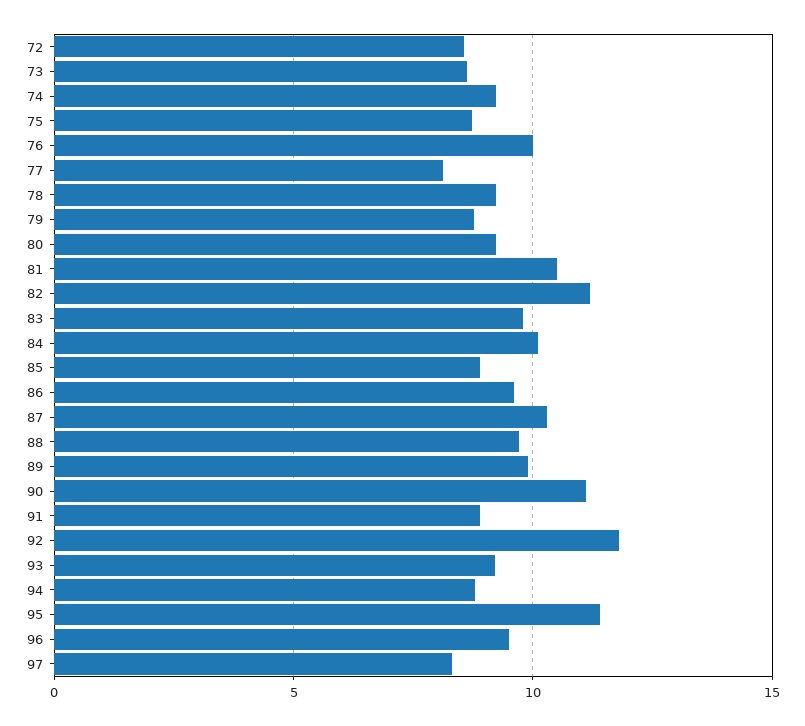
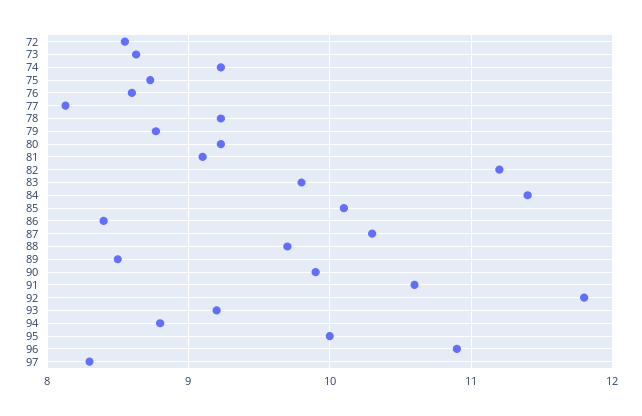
  {
    "72": 8.6,
    "73": 8.6,
    "74": 9.2,
    "75": 8.7,
-   "76": 10,
+   "76": 8.6,
    "77": 8.1,
    "78": 9.2,
    "79": 8.8,
    "80": 9.2,
-   "81": 10.5,
+   "81": 9.1,
    "82": 11.2,
    "83": 9.8,
-   "84": 10,
+   "84": 11.4,
-   "85": 9,
+   "85": 10.1,
-   "86": 9.5,
+   "86": 8.4,
    "87": 10.3,
    "88": 9.7,
-   "89": 10,
+   "89": 8.5,
-   "90": 11,
+   "90": 9.9,
-   "91": 9,
+   "91": 10.6,
    "92": 11.8,
    "93": 9.2,
    "94": 8.8,
-   "95": 11.5,
+   "95": 10,
-   "96": 9.5,
+   "96": 10.9,
    "97": 8.3
  }

